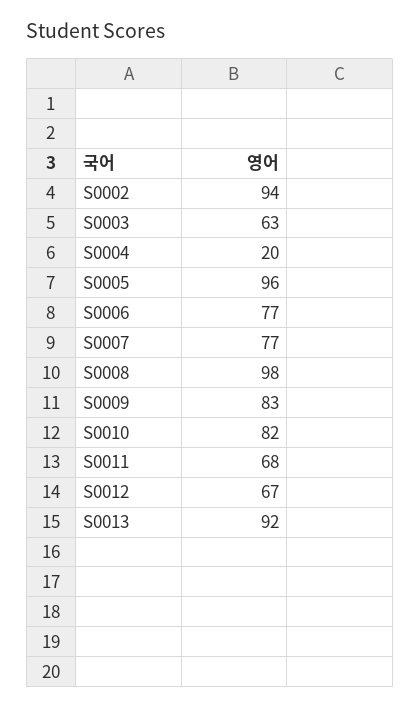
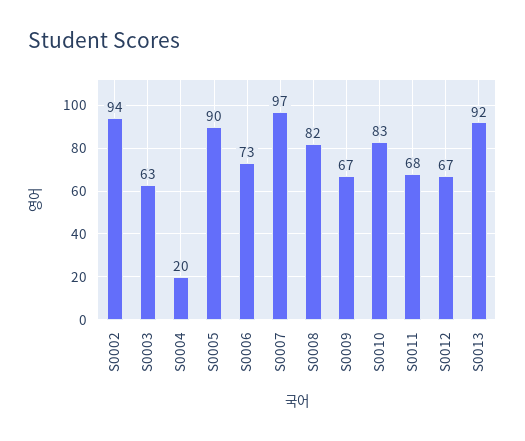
  {
    "S0002": 94,
    "S0003": 63,
    "S0004": 20,
-   "S0005": 96,
+   "S0005": 90,
-   "S0006": 77,
+   "S0006": 73,
-   "S0007": 77,
+   "S0007": 97,
-   "S0008": 98,
+   "S0008": 82,
-   "S0009": 83,
+   "S0009": 67,
-   "S0010": 82,
+   "S0010": 83,
    "S0011": 68,
    "S0012": 67,
    "S0013": 92
  }

